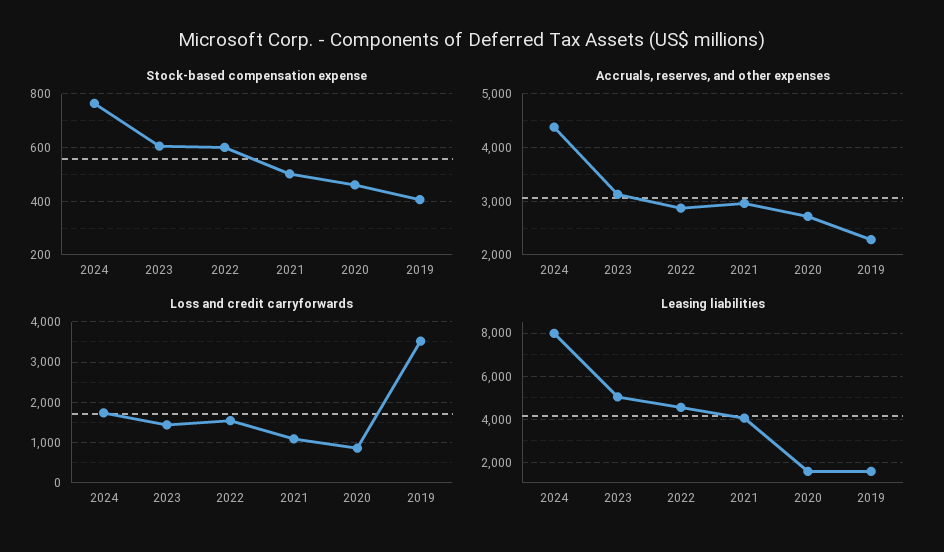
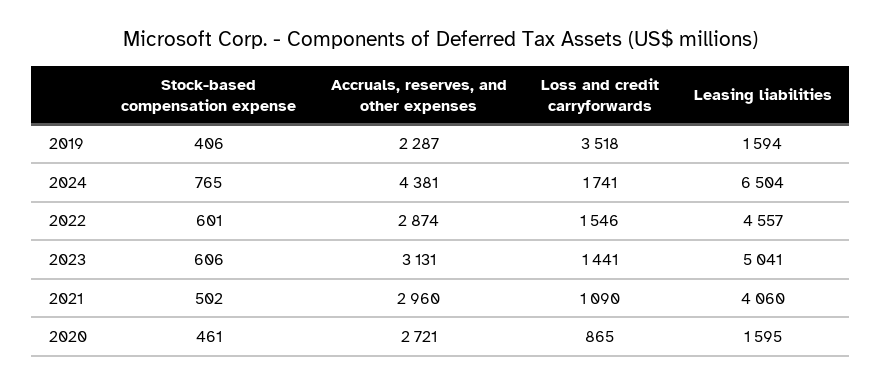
  {
    "Stock-based compensation expense": {
      "2024": 765,
      "2023": 606,
      "2022": 601,
      "2021": 502,
      "2020": 461,
      "2019": 406
    },
    "Accruals, reserves, and other expenses": {
      "2024": 4381,
      "2023": 3131,
      "2022": 2874,
      "2021": 2960,
      "2020": 2721,
      "2019": 2287
    },
    "Loss and credit carryforwards": {
      "2024": 1741,
      "2023": 1441,
      "2022": 1546,
      "2021": 1090,
      "2020": 865,
      "2019": 3518
    },
    "Leasing liabilities": {
-     "2024": 8000,
+     "2024": 6504,
      "2023": 5041,
      "2022": 4557,
      "2021": 4060,
      "2020": 1595,
      "2019": 1594
    }
  }

